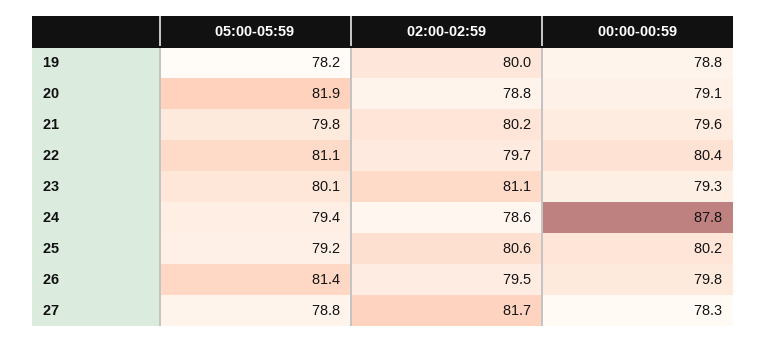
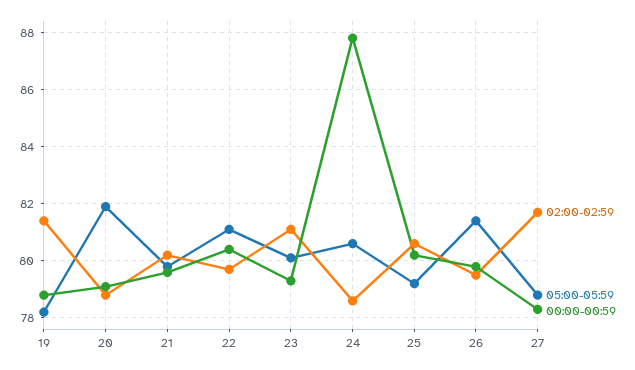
  {
    "05:00-05:59": {
      "19": 78.2,
      "20": 81.9,
      "21": 79.8,
      "22": 81.1,
      "23": 80.1,
-     "24": 79.4,
+     "24": 80.5,
      "25": 79.2,
      "26": 81.4,
      "27": 78.8
    },
    "02:00-02:59": {
-     "19": 80,
+     "19": 81.5,
      "20": 78.8,
      "21": 80.2,
      "22": 79.7,
      "23": 81.1,
      "24": 78.6,
      "25": 80.6,
      "26": 79.5,
      "27": 81.7
    },
    "00:00-00:59": {
      "19": 78.8,
      "20": 79.1,
      "21": 79.6,
      "22": 80.4,
      "23": 79.3,
      "24": 87.8,
      "25": 80.2,
      "26": 79.8,
      "27": 78.3
    }
  }

